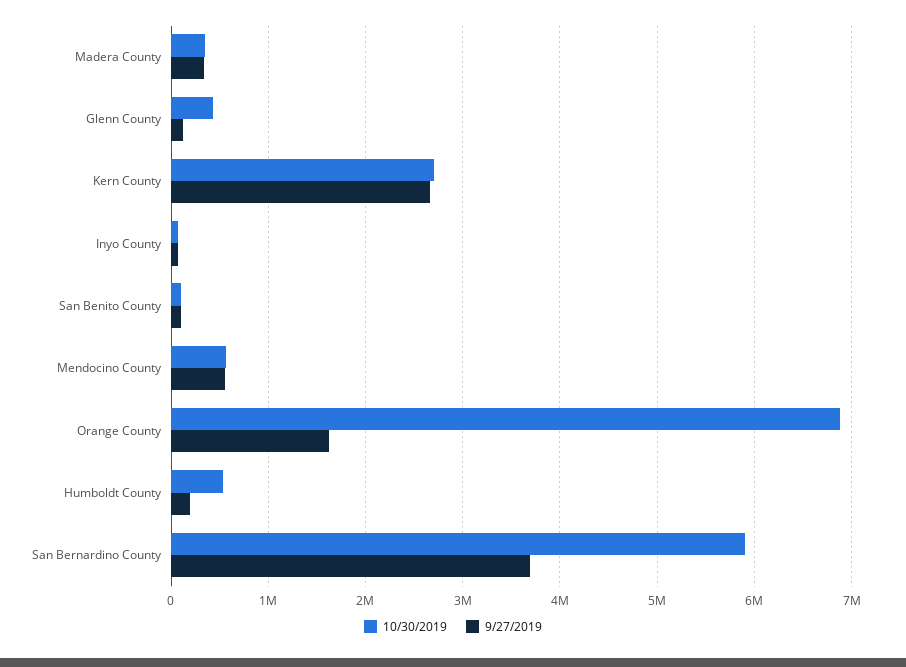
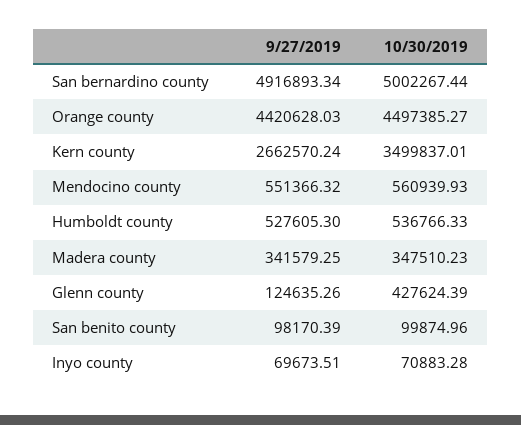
  {
    "10/30/2019": {
      "Madera County": 347510.23,
      "Glenn County": 427624.39,
-     "Kern County": 2700000,
+     "Kern County": 3499837.01,
      "Inyo County": 70883.28,
      "San Benito County": 99874.96,
      "Mendocino County": 560939.93,
-     "Orange County": 6900000,
+     "Orange County": 4497385.27,
      "Humboldt County": 536766.33,
-     "San Bernardino County": 5900000
+     "San Bernardino County": 5002267.44
    },
    "9/27/2019": {
      "Madera County": 341579.25,
      "Glenn County": 124635.26,
      "Kern County": 2662570.24,
      "Inyo County": 69673.51,
      "San Benito County": 98170.39,
      "Mendocino County": 551366.32,
-     "Orange County": 1600000,
+     "Orange County": 4420628.03,
-     "Humboldt County": 200000,
+     "Humboldt County": 527605.3,
-     "San Bernardino County": 3700000
+     "San Bernardino County": 4916893.34
    }
  }

